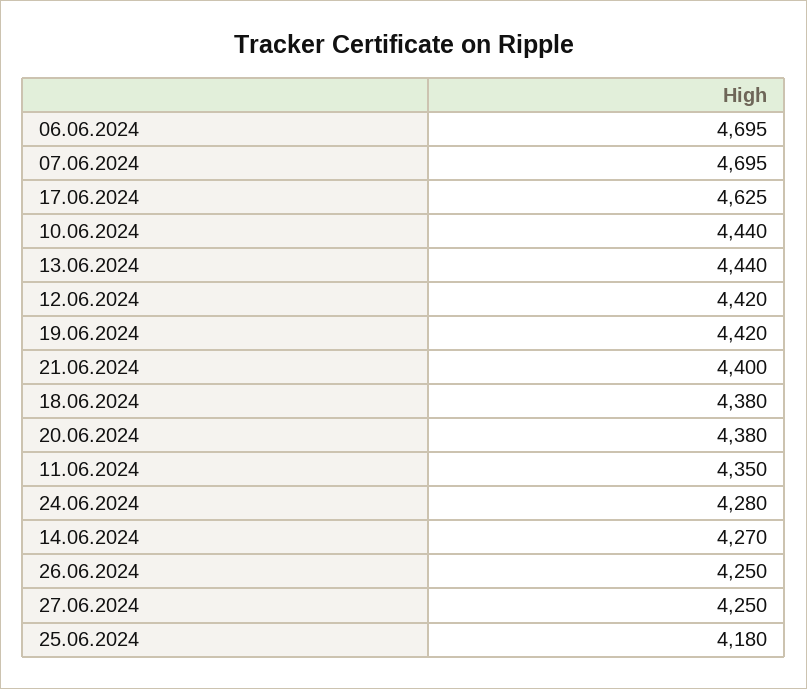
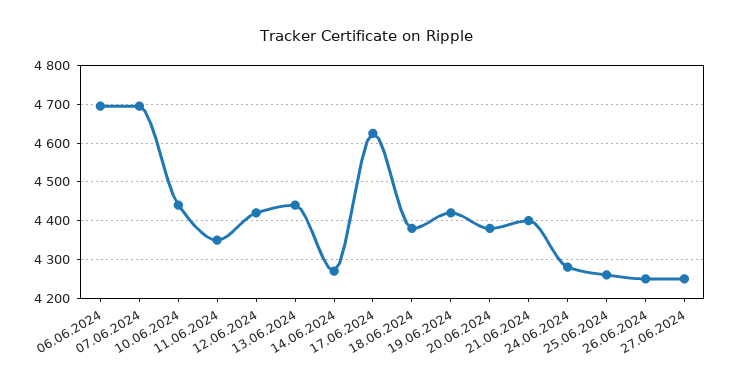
  {
    "06.06.2024": 4695,
    "07.06.2024": 4695,
    "17.06.2024": 4625,
    "10.06.2024": 4440,
    "13.06.2024": 4440,
    "12.06.2024": 4420,
    "19.06.2024": 4420,
    "21.06.2024": 4400,
    "18.06.2024": 4380,
    "20.06.2024": 4380,
    "11.06.2024": 4350,
    "24.06.2024": 4280,
    "14.06.2024": 4270,
    "26.06.2024": 4250,
    "27.06.2024": 4250,
-   "25.06.2024": 4180
+   "25.06.2024": 4260
  }

